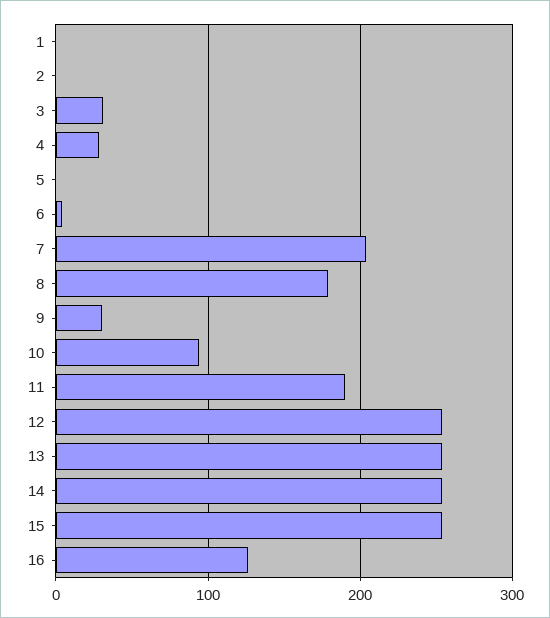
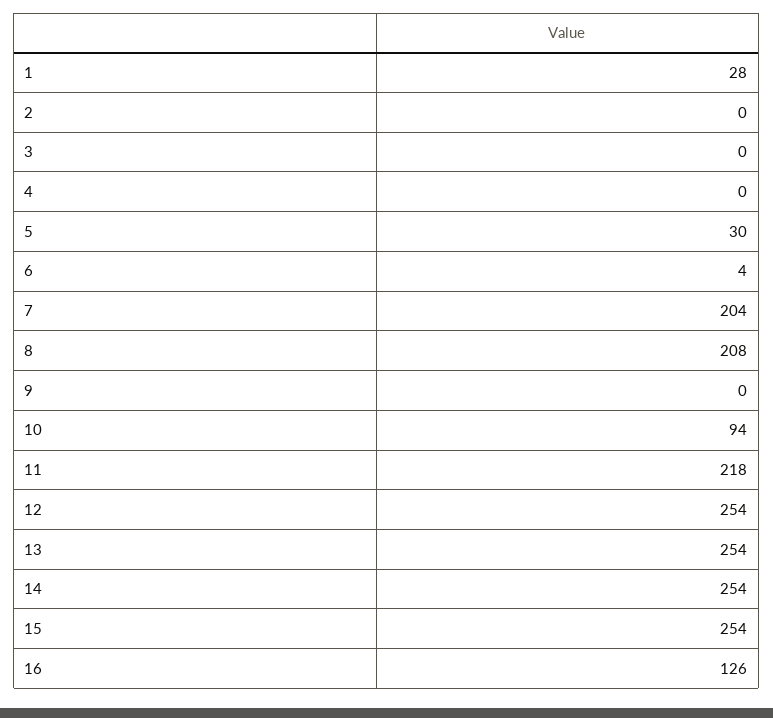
  {
-   "1": 0,
+   "1": 28,
    "2": 0,
-   "3": 30,
+   "3": 0,
-   "4": 30,
+   "4": 0,
-   "5": 0,
+   "5": 30,
    "6": 4,
    "7": 204,
-   "8": 180,
+   "8": 208,
-   "9": 30,
+   "9": 0,
    "10": 94,
-   "11": 190,
+   "11": 218,
    "12": 254,
    "13": 254,
    "14": 254,
    "15": 254,
    "16": 126
  }

